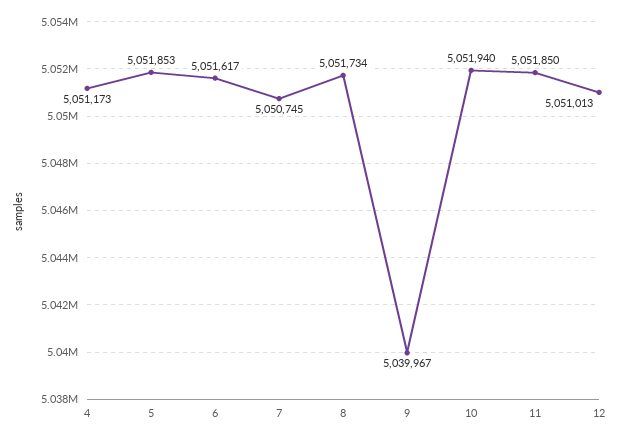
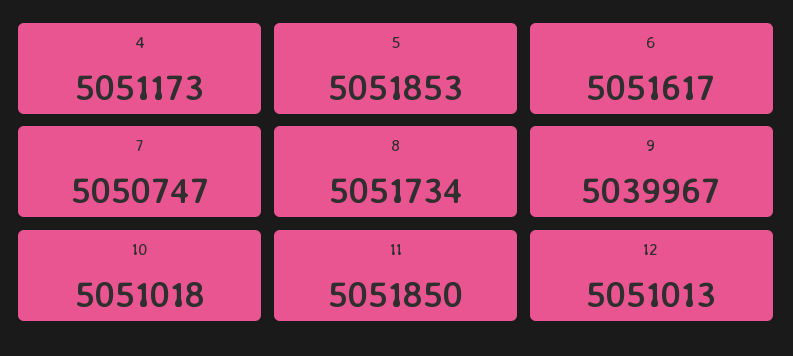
  {
    "4": 5051173,
    "5": 5051853,
    "6": 5051617,
-   "7": 5050745,
+   "7": 5050747,
    "8": 5051734,
    "9": 5039967,
-   "10": 5051940,
+   "10": 5051018,
    "11": 5051850,
    "12": 5051013
  }

